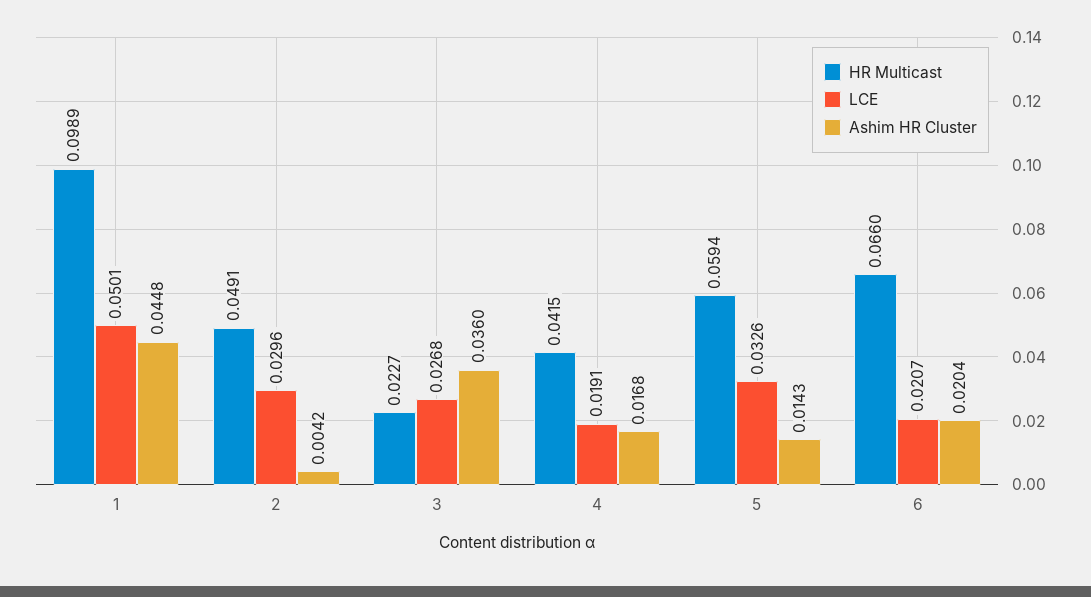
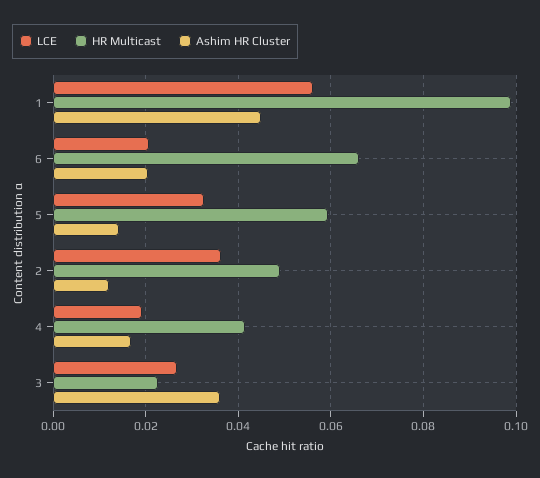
  {
    "HR Multicast": {
      "1": 0.0989,
      "2": 0.0491,
      "3": 0.0227,
      "4": 0.0415,
      "5": 0.0594,
      "6": 0.066
    },
    "LCE": {
-     "1": 0.0501,
+     "1": 0.056,
-     "2": 0.0296,
+     "2": 0.036,
      "3": 0.0268,
      "4": 0.0191,
      "5": 0.0326,
      "6": 0.0207
    },
    "Ashim HR Cluster": {
      "1": 0.0448,
-     "2": 0.0042,
+     "2": 0.012,
      "3": 0.036,
      "4": 0.0168,
      "5": 0.0143,
      "6": 0.0204
    }
  }

